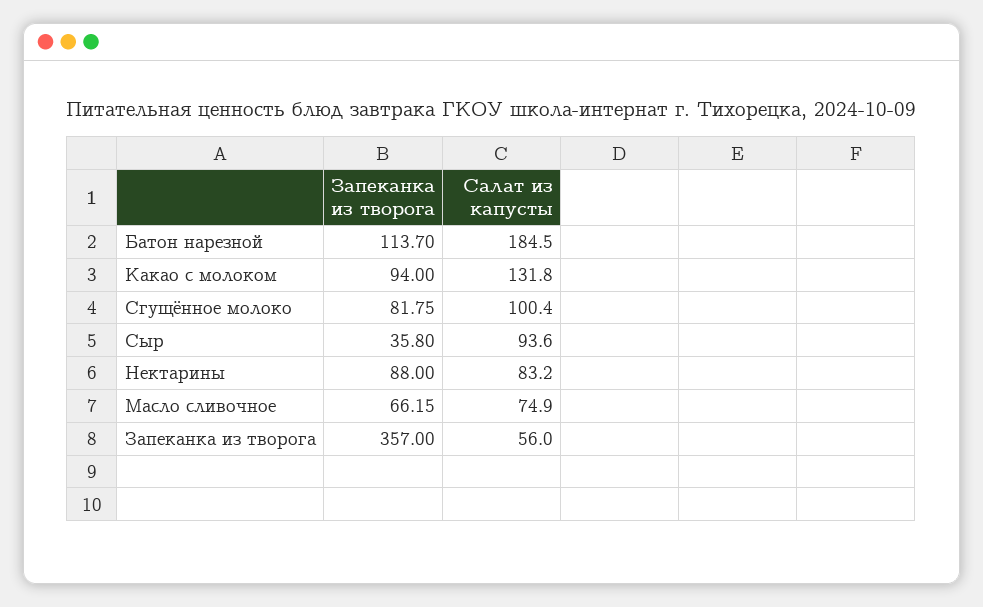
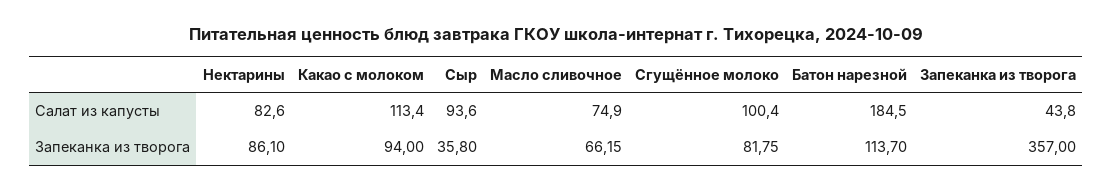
  {
    "Запеканка из творога": {
      "Батон нарезной": 113.7,
      "Какао с молоком": 94,
      "Сгущённое молоко": 81.75,
      "Сыр": 35.8,
-     "Нектарины": 88,
+     "Нектарины": 86.1,
      "Масло сливочное": 66.15,
      "Запеканка из творога": 357
    },
    "Салат из капусты": {
      "Батон нарезной": 184.5,
-     "Какао с молоком": 131.8,
+     "Какао с молоком": 113.4,
      "Сгущённое молоко": 100.4,
      "Сыр": 93.6,
-     "Нектарины": 83.2,
+     "Нектарины": 82.6,
      "Масло сливочное": 74.9,
-     "Запеканка из творога": 56
+     "Запеканка из творога": 43.8
    }
  }

